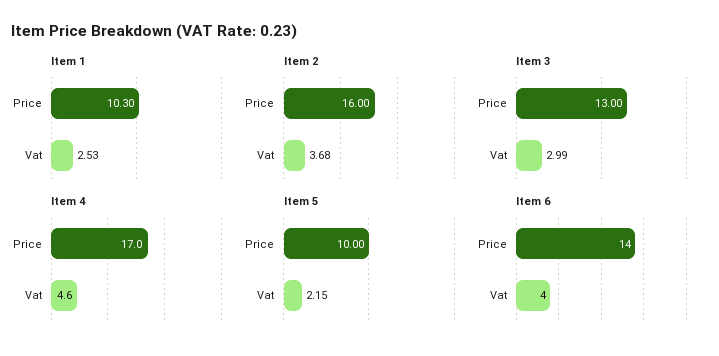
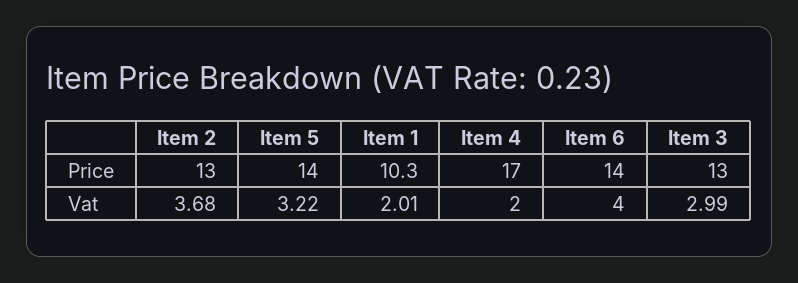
  {
    "Item 1": {
      "Price": 10.3,
-     "Vat": 2.53
+     "Vat": 2.01
    },
    "Item 2": {
-     "Price": 16,
+     "Price": 13,
      "Vat": 3.68
    },
    "Item 3": {
      "Price": 13,
      "Vat": 2.99
    },
    "Item 4": {
      "Price": 17,
-     "Vat": 4.6
+     "Vat": 2
    },
    "Item 5": {
-     "Price": 10,
+     "Price": 14,
-     "Vat": 2.15
+     "Vat": 3.22
    },
    "Item 6": {
      "Price": 14,
      "Vat": 4
    }
  }

